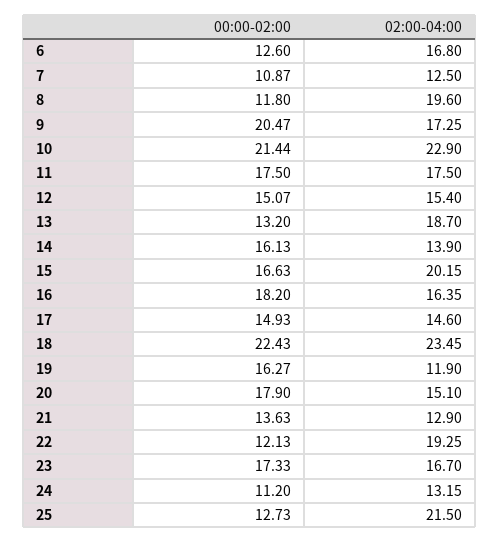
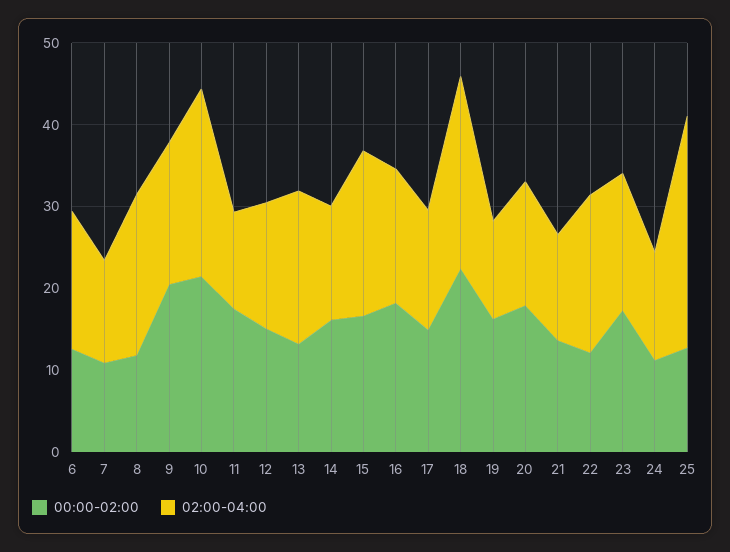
  {
    "00:00-02:00": {
      "6": 12.6,
      "7": 10.87,
      "8": 11.8,
      "9": 20.47,
      "10": 21.44,
      "11": 17.5,
      "12": 15.07,
      "13": 13.2,
      "14": 16.13,
      "15": 16.63,
      "16": 18.2,
      "17": 14.93,
      "18": 22.43,
      "19": 16.27,
      "20": 17.9,
      "21": 13.63,
      "22": 12.13,
      "23": 17.33,
      "24": 11.2,
      "25": 12.73
    },
    "02:00-04:00": {
      "6": 16.8,
      "7": 12.5,
      "8": 19.6,
      "9": 17.25,
      "10": 22.9,
-     "11": 17.5,
+     "11": 12,
      "12": 15.4,
      "13": 18.7,
      "14": 13.9,
      "15": 20.15,
      "16": 16.35,
      "17": 14.6,
      "18": 23.45,
      "19": 11.9,
      "20": 15.1,
      "21": 12.9,
      "22": 19.25,
      "23": 16.7,
      "24": 13.15,
-     "25": 21.5
+     "25": 28
    }
  }

